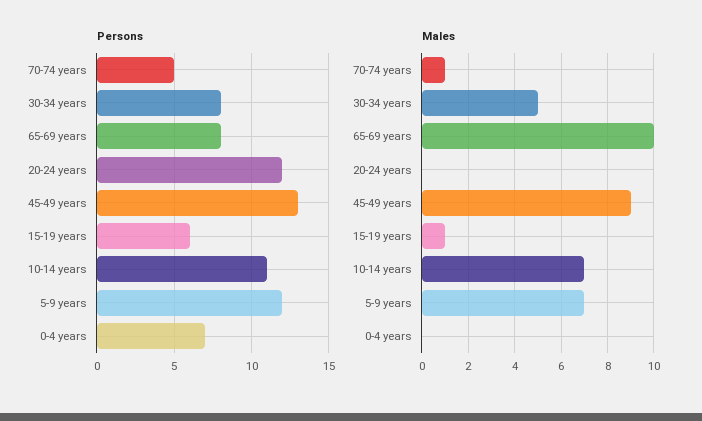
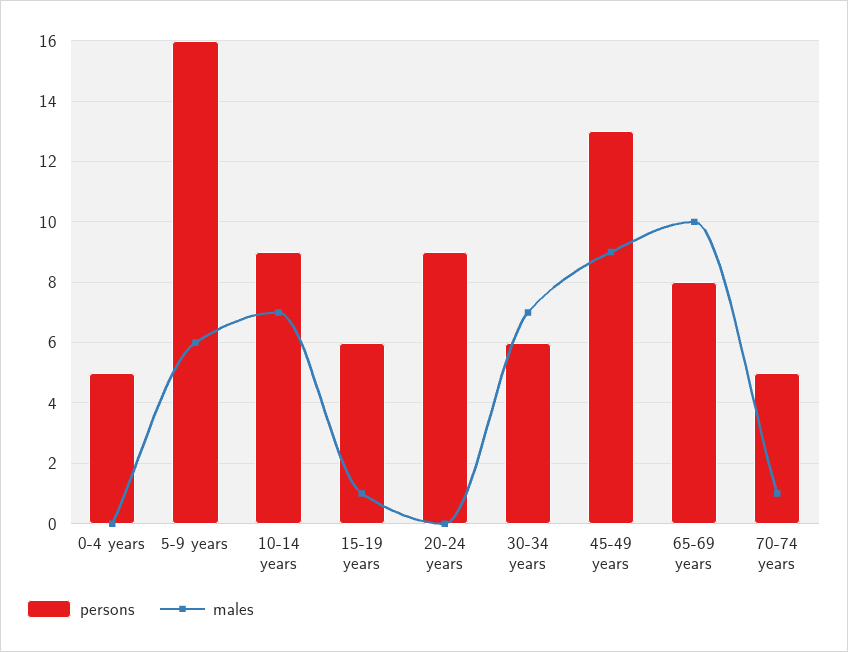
  {
    "Persons": {
      "70-74 years": 5,
-     "30-34 years": 8,
+     "30-34 years": 6,
      "65-69 years": 8,
-     "20-24 years": 12,
+     "20-24 years": 9,
      "45-49 years": 13,
      "15-19 years": 6,
-     "10-14 years": 11,
+     "10-14 years": 9,
-     "5-9 years": 12,
+     "5-9 years": 16,
-     "0-4 years": 7
+     "0-4 years": 5
    },
    "Males": {
      "70-74 years": 1,
-     "30-34 years": 5,
+     "30-34 years": 7,
      "65-69 years": 10,
      "20-24 years": 0,
      "45-49 years": 9,
      "15-19 years": 1,
      "10-14 years": 7,
-     "5-9 years": 7,
+     "5-9 years": 6,
      "0-4 years": 0
    }
  }

